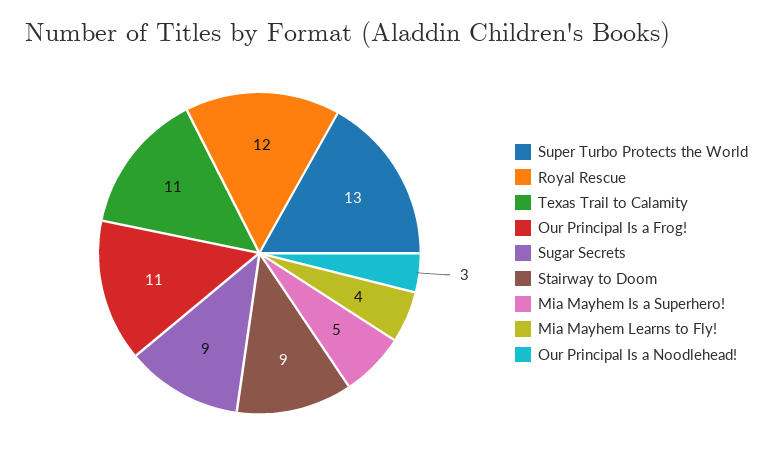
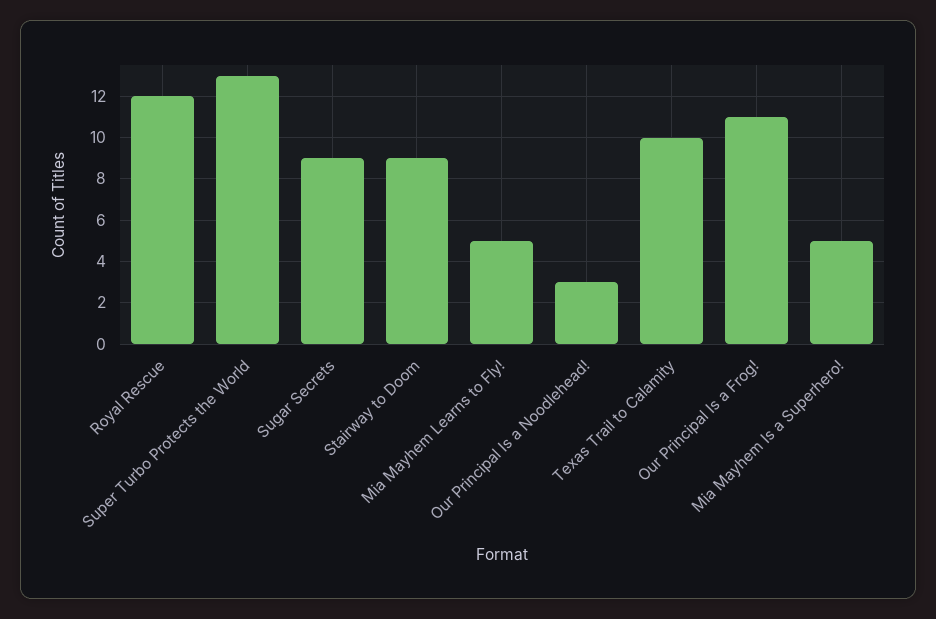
  {
    "Super Turbo Protects the World": 13,
    "Royal Rescue": 12,
-   "Texas Trail to Calamity": 11,
+   "Texas Trail to Calamity": 10,
    "Our Principal Is a Frog!": 11,
    "Sugar Secrets": 9,
    "Stairway to Doom": 9,
    "Mia Mayhem Is a Superhero!": 5,
-   "Mia Mayhem Learns to Fly!": 4,
+   "Mia Mayhem Learns to Fly!": 5,
    "Our Principal Is a Noodlehead!": 3
  }

